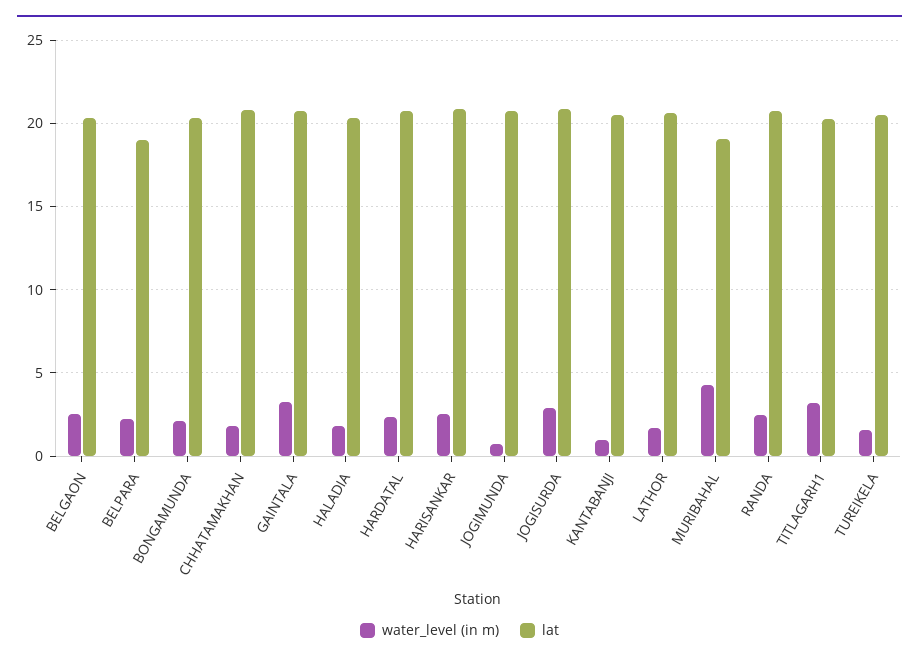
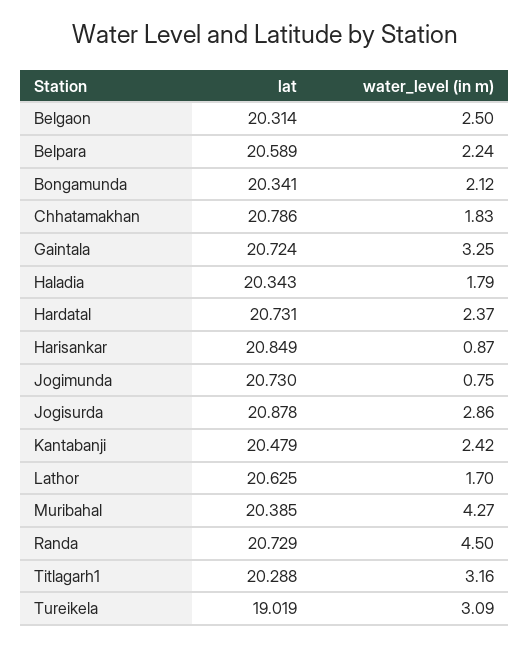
  {
    "water_level (in m)": {
      "BELGAON": 2.5,
      "BELPARA": 2.24,
      "BONGAMUNDA": 2.12,
      "CHHATAMAKHAN": 1.83,
      "GAINTALA": 3.25,
      "HALADIA": 1.79,
      "HARDATAL": 2.37,
-     "HARISANKAR": 2.5,
+     "HARISANKAR": 0.87,
      "JOGIMUNDA": 0.75,
      "JOGISURDA": 2.86,
-     "KANTABANJI": 1,
+     "KANTABANJI": 2.42,
      "LATHOR": 1.7,
      "MURIBAHAL": 4.27,
-     "RANDA": 2.5,
+     "RANDA": 4.5,
      "TITLAGARH1": 3.16,
-     "TUREIKELA": 1.5
+     "TUREIKELA": 3.09
    },
    "lat": {
      "BELGAON": 20.314,
-     "BELPARA": 19,
+     "BELPARA": 20.589,
      "BONGAMUNDA": 20.341,
      "CHHATAMAKHAN": 20.786,
      "GAINTALA": 20.724,
      "HALADIA": 20.343,
      "HARDATAL": 20.731,
      "HARISANKAR": 20.849,
      "JOGIMUNDA": 20.73,
      "JOGISURDA": 20.878,
      "KANTABANJI": 20.479,
      "LATHOR": 20.625,
-     "MURIBAHAL": 19,
+     "MURIBAHAL": 20.385,
      "RANDA": 20.729,
      "TITLAGARH1": 20.288,
-     "TUREIKELA": 20.5
+     "TUREIKELA": 19.019
    }
  }

